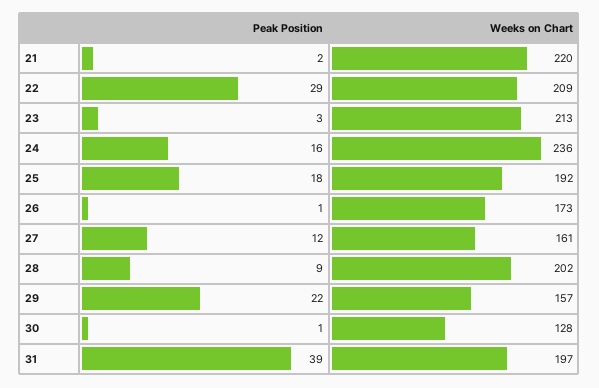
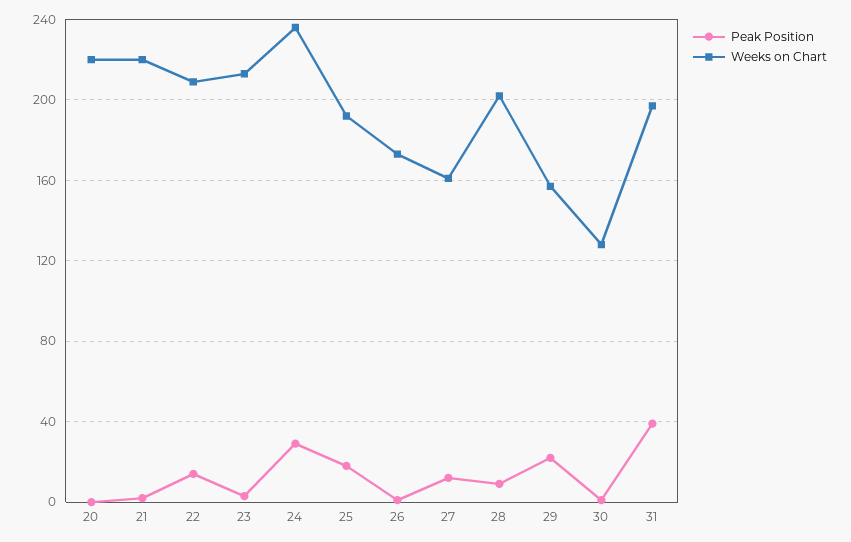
  {
    "Peak Position": {
      "21": 2,
-     "22": 29,
+     "22": 15,
      "23": 3,
-     "24": 16,
+     "24": 30,
      "25": 18,
      "26": 1,
      "27": 12,
      "28": 9,
      "29": 22,
      "30": 1,
-     "31": 39
+     "31": 39,
+     "20": 0
    },
    "Weeks on Chart": {
      "21": 220,
      "22": 209,
      "23": 213,
      "24": 236,
      "25": 192,
      "26": 173,
      "27": 161,
      "28": 202,
      "29": 157,
      "30": 128,
-     "31": 197
+     "31": 197,
+     "20": 220
    }
  }

